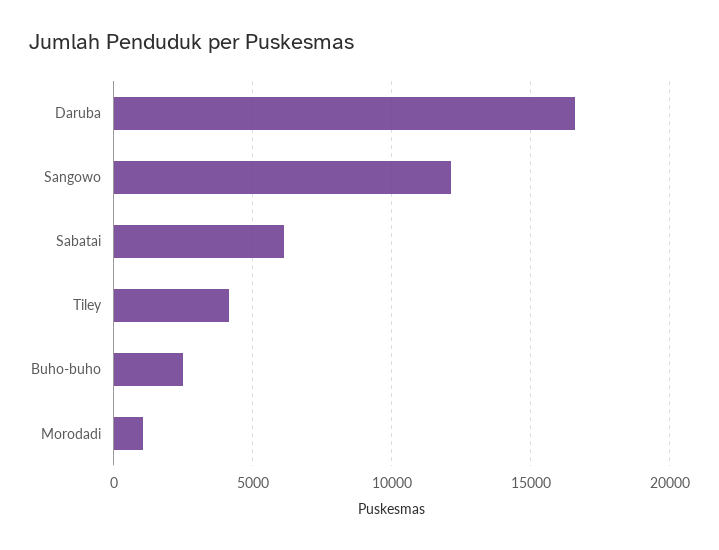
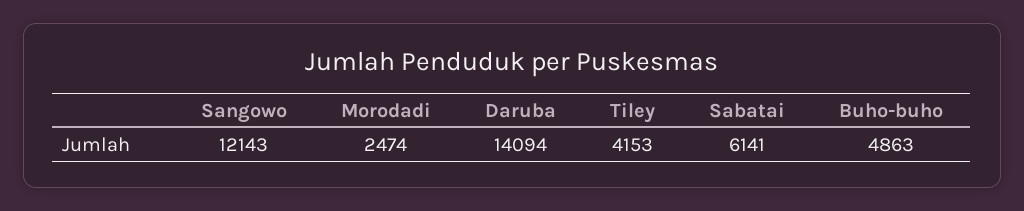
  {
-   "Daruba": 16500,
+   "Daruba": 14094,
    "Sangowo": 12143,
    "Sabatai": 6141,
    "Tiley": 4153,
-   "Buho-buho": 2500,
+   "Buho-buho": 4863,
-   "Morodadi": 1000
+   "Morodadi": 2474
  }

